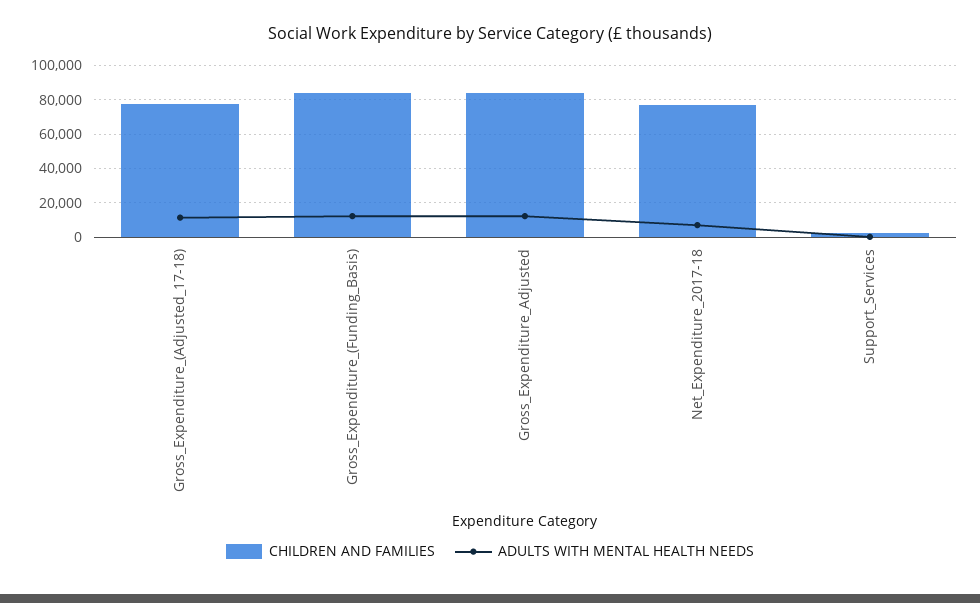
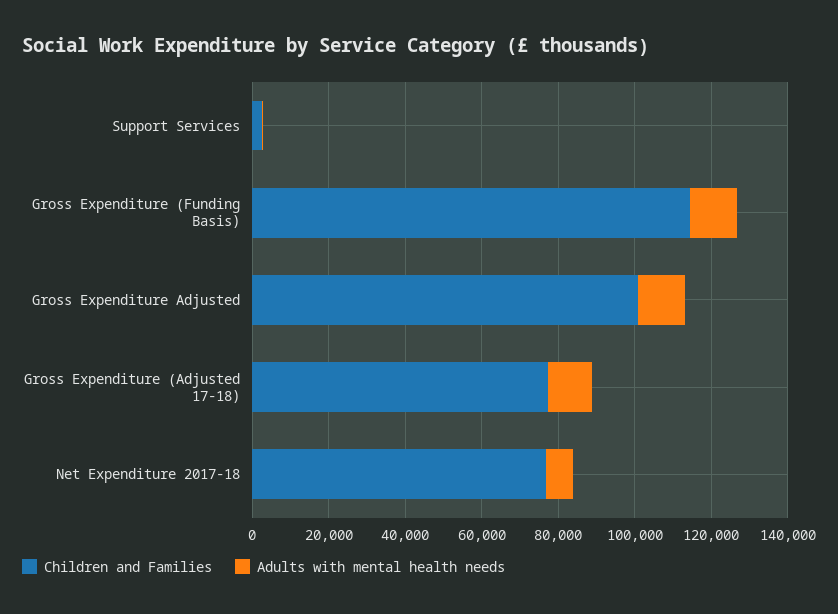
  {
    "CHILDREN AND FAMILIES": {
      "Gross_Expenditure_(Adjusted_17-18)": 75000,
-     "Gross_Expenditure_(Funding_Basis)": 85000,
+     "Gross_Expenditure_(Funding_Basis)": 115000,
-     "Gross_Expenditure_Adjusted": 85000,
+     "Gross_Expenditure_Adjusted": 100000,
      "Net_Expenditure_2017-18": 75000,
      "Support_Services": 5000
    },
    "ADULTS WITH MENTAL HEALTH NEEDS": {
      "Gross_Expenditure_(Adjusted_17-18)": 10000,
      "Gross_Expenditure_(Funding_Basis)": 10000,
      "Gross_Expenditure_Adjusted": 10000,
      "Net_Expenditure_2017-18": 5000,
      "Support_Services": 0
    }
  }

